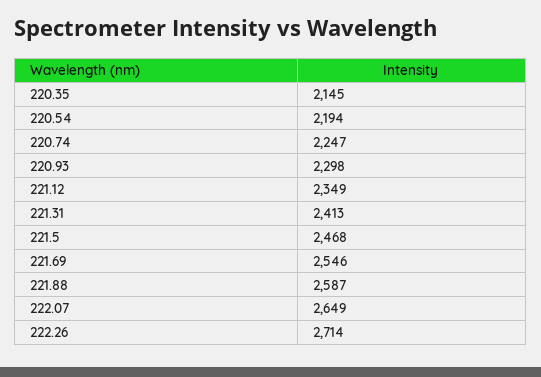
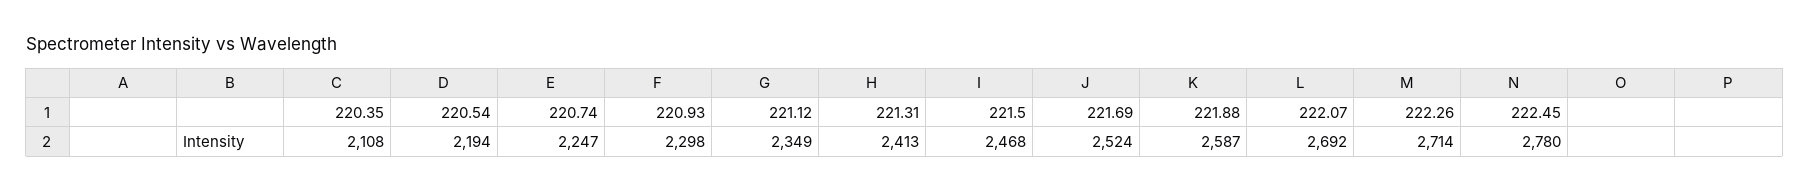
  {
-   "220.35": 2145,
+   "220.35": 2108,
    "220.54": 2194,
    "220.74": 2247,
    "220.93": 2298,
    "221.12": 2349,
    "221.31": 2413,
    "221.5": 2468,
-   "221.69": 2546,
+   "221.69": 2524,
    "221.88": 2587,
-   "222.07": 2649,
+   "222.07": 2692,
-   "222.26": 2714
+   "222.26": 2714,
+   "222.45": 2780
  }

